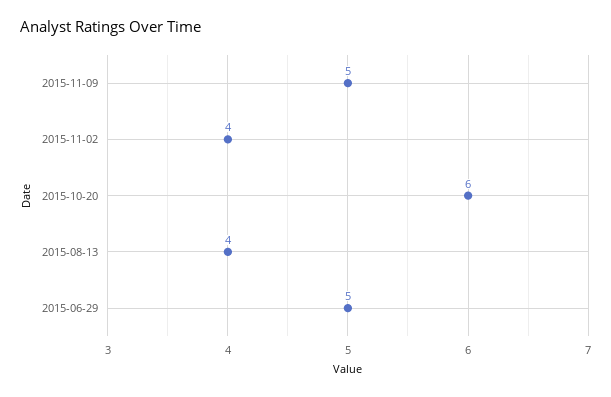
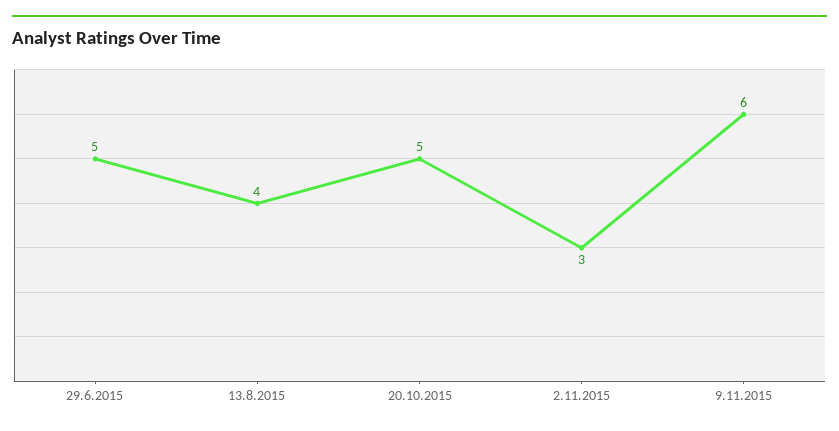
  {
-   "2015-11-09": 5,
+   "2015-11-09": 6,
-   "2015-11-02": 4,
+   "2015-11-02": 3,
-   "2015-10-20": 6,
+   "2015-10-20": 5,
    "2015-08-13": 4,
    "2015-06-29": 5
  }

